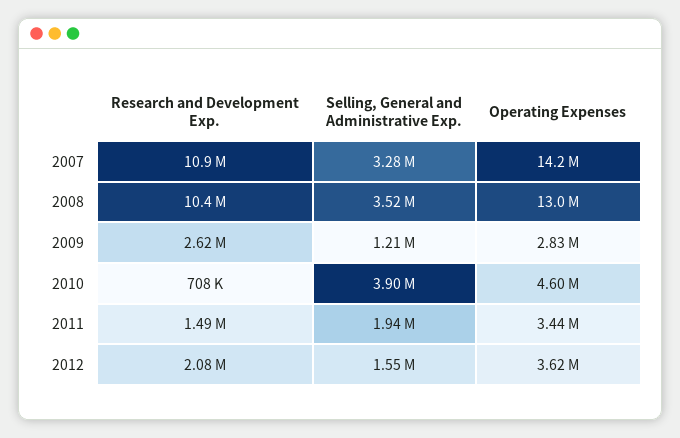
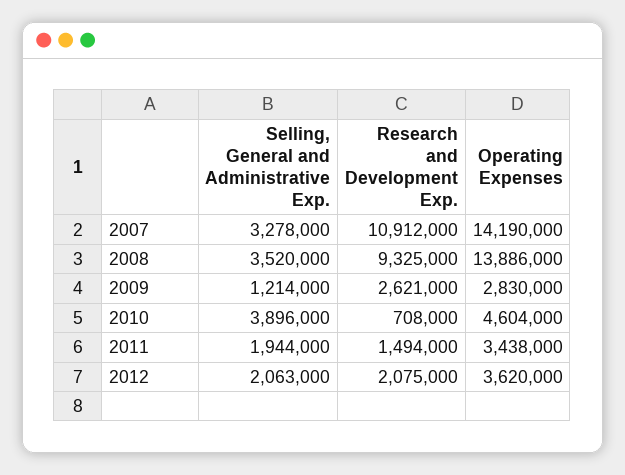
  {
    "Research and Development Exp.": {
      "2007": 10912000,
-     "2008": 10400000,
+     "2008": 9325000,
      "2009": 2621000,
      "2010": 708000,
      "2011": 1494000,
      "2012": 2075000
    },
    "Selling, General and Administrative Exp.": {
      "2007": 3278000,
      "2008": 3520000,
      "2009": 1214000,
      "2010": 3896000,
      "2011": 1944000,
-     "2012": 1550000
+     "2012": 2063000
    },
    "Operating Expenses": {
      "2007": 14190000,
-     "2008": 13000000,
+     "2008": 13886000,
      "2009": 2830000,
      "2010": 4604000,
      "2011": 3438000,
      "2012": 3620000
    }
  }

